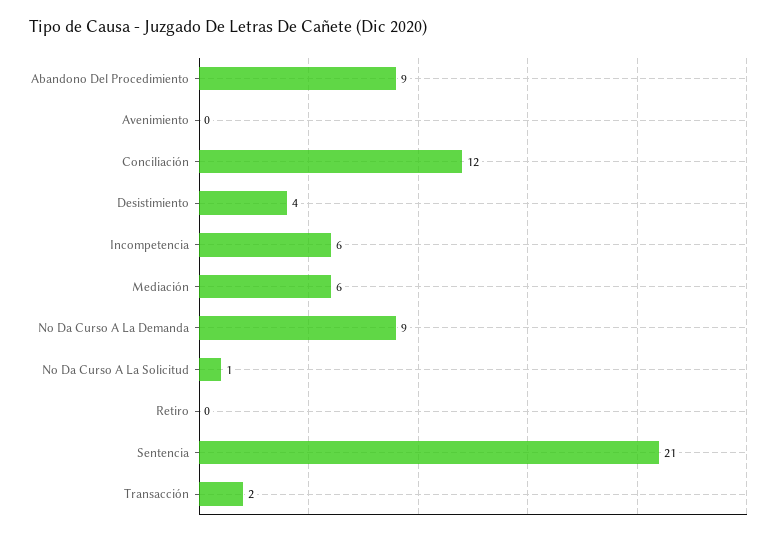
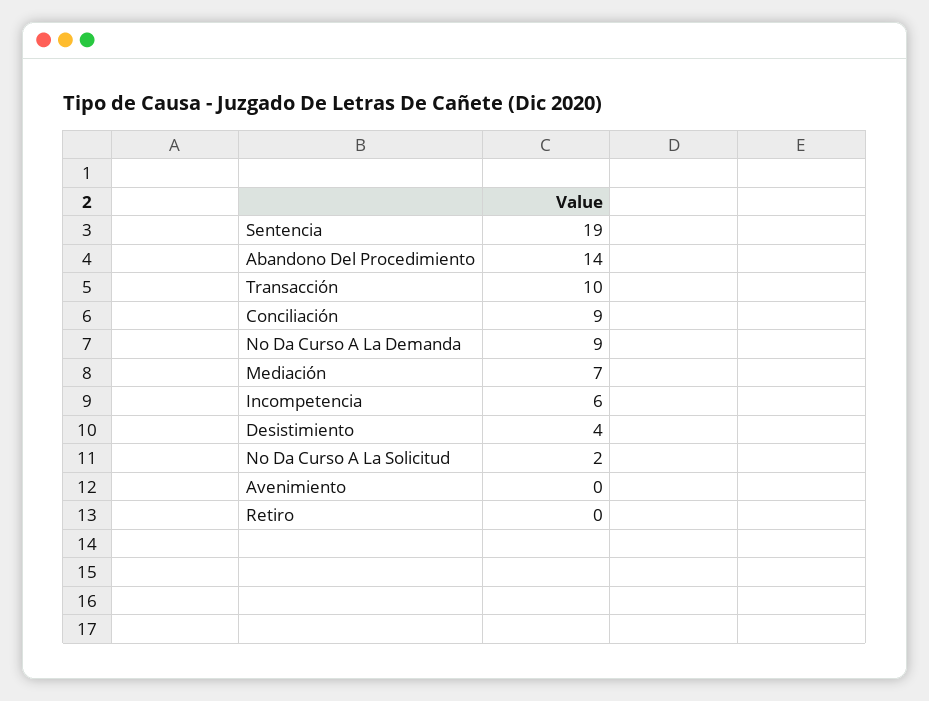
  {
-   "Abandono Del Procedimiento": 9,
+   "Abandono Del Procedimiento": 14,
    "Avenimiento": 0,
-   "Conciliación": 12,
+   "Conciliación": 9,
    "Desistimiento": 4,
    "Incompetencia": 6,
-   "Mediación": 6,
+   "Mediación": 7,
    "No Da Curso A La Demanda": 9,
-   "No Da Curso A La Solicitud": 1,
+   "No Da Curso A La Solicitud": 2,
    "Retiro": 0,
-   "Sentencia": 21,
+   "Sentencia": 19,
-   "Transacción": 2
+   "Transacción": 10
  }

